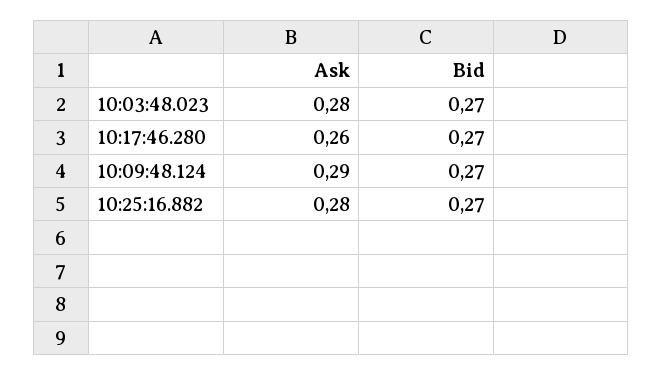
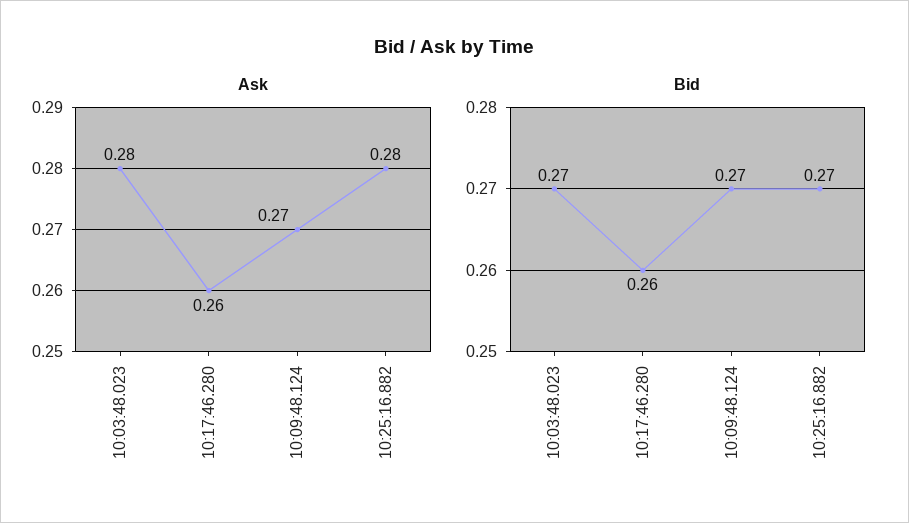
  {
    "Ask": {
      "10:03:48.023": 0.28,
      "10:17:46.280": 0.26,
-     "10:09:48.124": 0.29,
+     "10:09:48.124": 0.27,
      "10:25:16.882": 0.28
    },
    "Bid": {
      "10:03:48.023": 0.27,
-     "10:17:46.280": 0.27,
+     "10:17:46.280": 0.26,
      "10:09:48.124": 0.27,
      "10:25:16.882": 0.27
    }
  }

